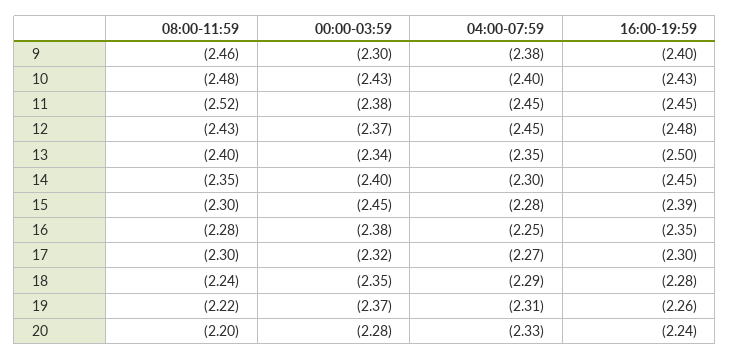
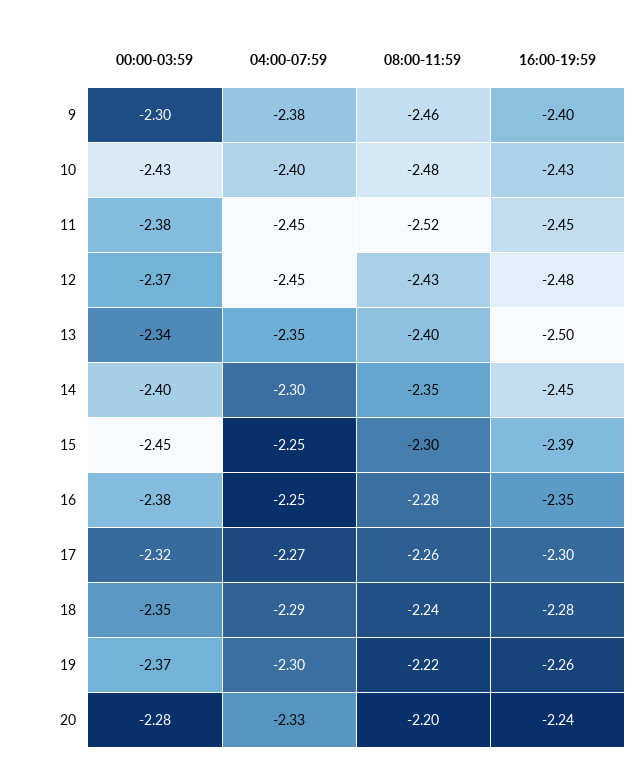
  {
    "08:00-11:59": {
      "9": -2.46,
      "10": -2.48,
      "11": -2.52,
      "12": -2.43,
      "13": -2.4,
      "14": -2.35,
      "15": -2.3,
      "16": -2.28,
-     "17": -2.3,
+     "17": -2.26,
      "18": -2.24,
      "19": -2.22,
      "20": -2.2
    },
    "00:00-03:59": {
      "9": -2.3,
      "10": -2.43,
      "11": -2.38,
      "12": -2.37,
      "13": -2.34,
      "14": -2.4,
      "15": -2.45,
      "16": -2.38,
      "17": -2.32,
      "18": -2.35,
      "19": -2.37,
      "20": -2.28
    },
    "04:00-07:59": {
      "9": -2.38,
      "10": -2.4,
      "11": -2.45,
      "12": -2.45,
      "13": -2.35,
      "14": -2.3,
-     "15": -2.28,
+     "15": -2.25,
      "16": -2.25,
      "17": -2.27,
      "18": -2.29,
-     "19": -2.31,
+     "19": -2.3,
      "20": -2.33
    },
    "16:00-19:59": {
      "9": -2.4,
      "10": -2.43,
      "11": -2.45,
      "12": -2.48,
      "13": -2.5,
      "14": -2.45,
      "15": -2.39,
      "16": -2.35,
      "17": -2.3,
      "18": -2.28,
      "19": -2.26,
      "20": -2.24
    }
  }

